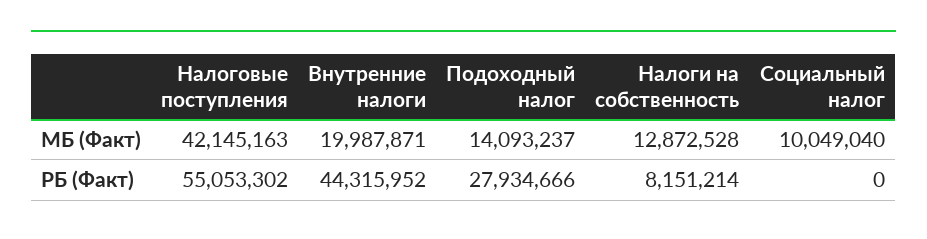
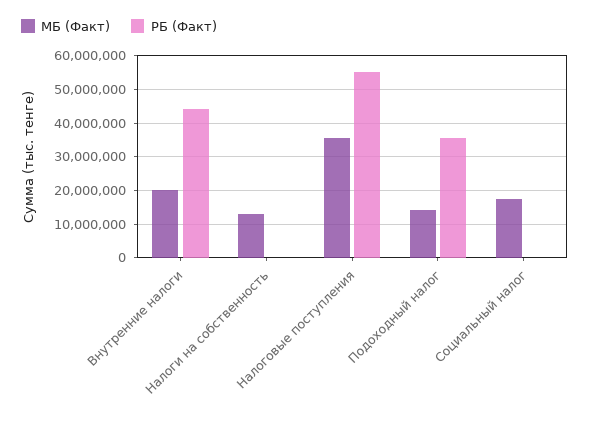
  {
    "МБ (Факт)": {
-     "Налоговые поступления": 42145163,
+     "Налоговые поступления": 36000000,
      "Внутренние налоги": 19987871,
      "Подоходный налог": 14093237,
      "Налоги на собственность": 12872528,
-     "Социальный налог": 10049040
+     "Социальный налог": 18000000
    },
    "РБ (Факт)": {
      "Налоговые поступления": 55053302,
      "Внутренние налоги": 44315952,
-     "Подоходный налог": 27934666,
+     "Подоходный налог": 36000000,
-     "Налоги на собственность": 8151214,
+     "Налоги на собственность": 0,
      "Социальный налог": 0
    }
  }

